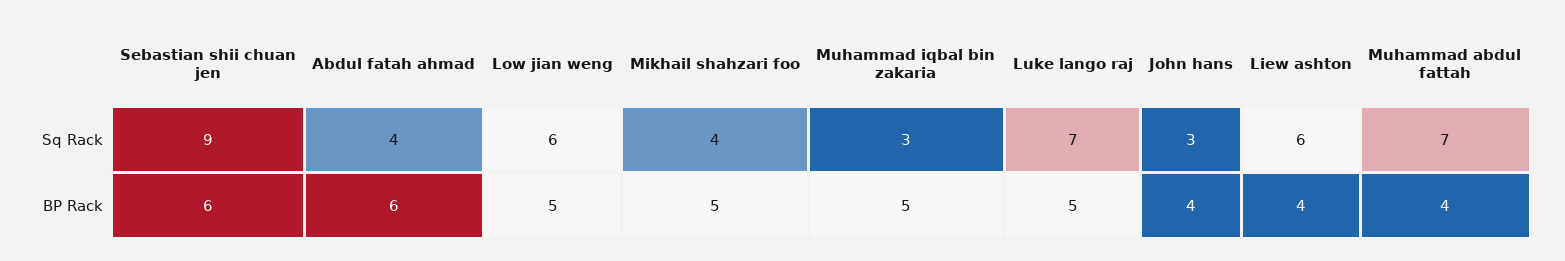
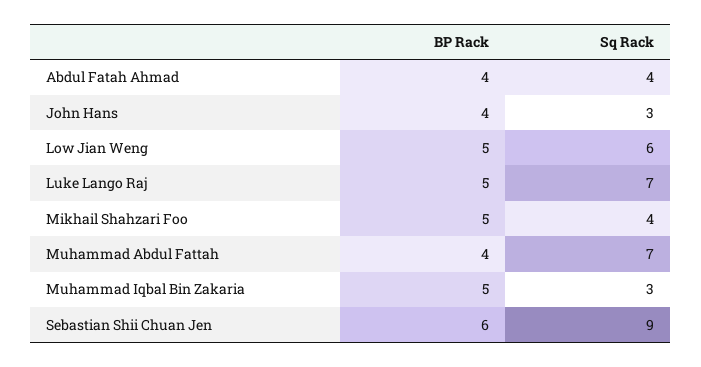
  {
    "Sebastian shii chuan jen": {
      "Sq Rack": 9,
      "BP Rack": 6
    },
    "Abdul fatah ahmad": {
      "Sq Rack": 4,
-     "BP Rack": 6
+     "BP Rack": 4
    },
    "Low jian weng": {
      "Sq Rack": 6,
      "BP Rack": 5
    },
    "Mikhail shahzari foo": {
      "Sq Rack": 4,
      "BP Rack": 5
    },
    "Muhammad iqbal bin zakaria": {
      "Sq Rack": 3,
      "BP Rack": 5
    },
    "Luke lango raj": {
      "Sq Rack": 7,
      "BP Rack": 5
    },
    "John hans": {
      "Sq Rack": 3,
      "BP Rack": 4
    },
-   "Liew ashton": {
-     "Sq Rack": 6,
-     "BP Rack": 4
-   },
    "Muhammad abdul fattah": {
      "Sq Rack": 7,
      "BP Rack": 4
    }
  }

